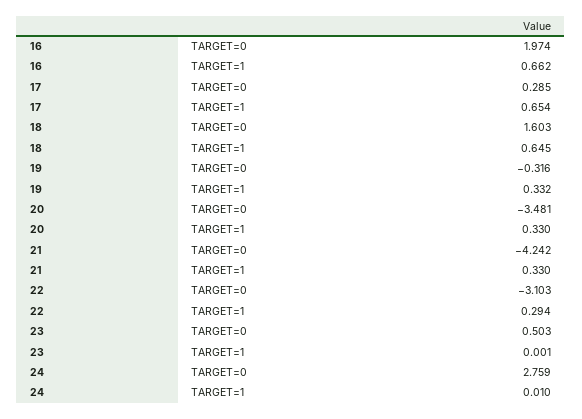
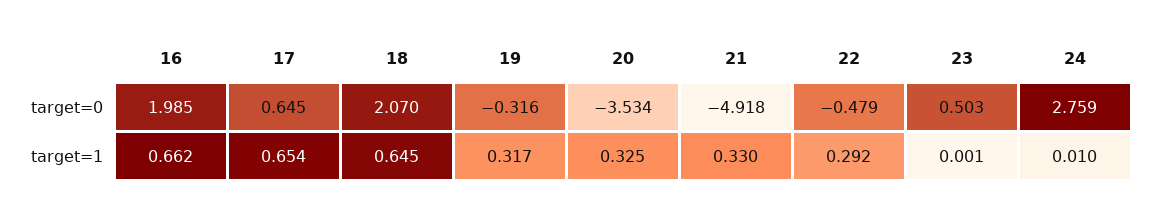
  {
    "16": {
-     "TARGET=0": 1.974,
+     "TARGET=0": 1.985,
      "TARGET=1": 0.662
    },
    "17": {
-     "TARGET=0": 0.285,
+     "TARGET=0": 0.645,
      "TARGET=1": 0.654
    },
    "18": {
-     "TARGET=0": 1.603,
+     "TARGET=0": 2.07,
      "TARGET=1": 0.645
    },
    "19": {
      "TARGET=0": -0.316,
-     "TARGET=1": 0.332
+     "TARGET=1": 0.317
    },
    "20": {
-     "TARGET=0": -3.481,
+     "TARGET=0": -3.534,
-     "TARGET=1": 0.33
+     "TARGET=1": 0.325
    },
    "21": {
-     "TARGET=0": -4.242,
+     "TARGET=0": -4.918,
      "TARGET=1": 0.33
    },
    "22": {
-     "TARGET=0": -3.103,
+     "TARGET=0": -0.479,
-     "TARGET=1": 0.294
+     "TARGET=1": 0.292
    },
    "23": {
      "TARGET=0": 0.503,
      "TARGET=1": 0.001
    },
    "24": {
      "TARGET=0": 2.759,
      "TARGET=1": 0.01
    }
  }

